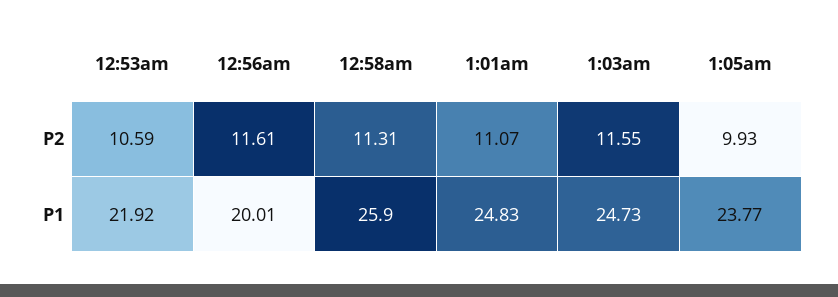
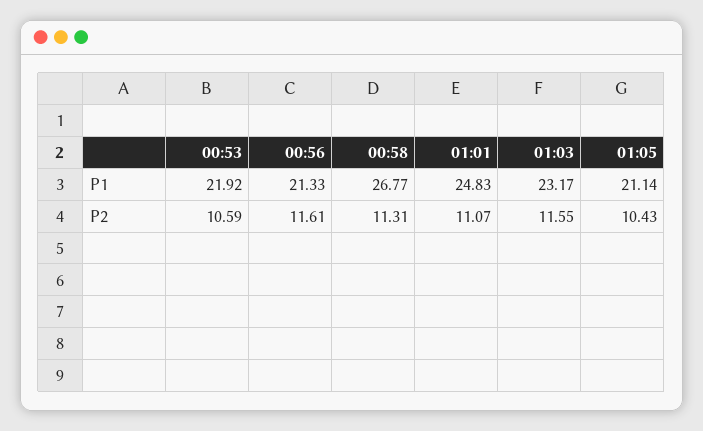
  {
    "12:53am": {
      "P2": 10.59,
      "P1": 21.92
    },
    "12:56am": {
      "P2": 11.61,
-     "P1": 20.01
+     "P1": 21.33
    },
    "12:58am": {
      "P2": 11.31,
-     "P1": 25.9
+     "P1": 26.77
    },
    "1:01am": {
      "P2": 11.07,
      "P1": 24.83
    },
    "1:03am": {
      "P2": 11.55,
-     "P1": 24.73
+     "P1": 23.17
    },
    "1:05am": {
-     "P2": 9.93,
+     "P2": 10.43,
-     "P1": 23.77
+     "P1": 21.14
    }
  }

